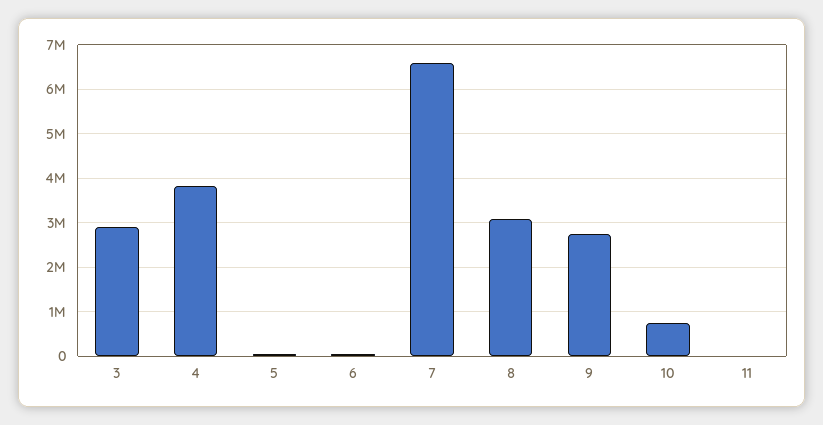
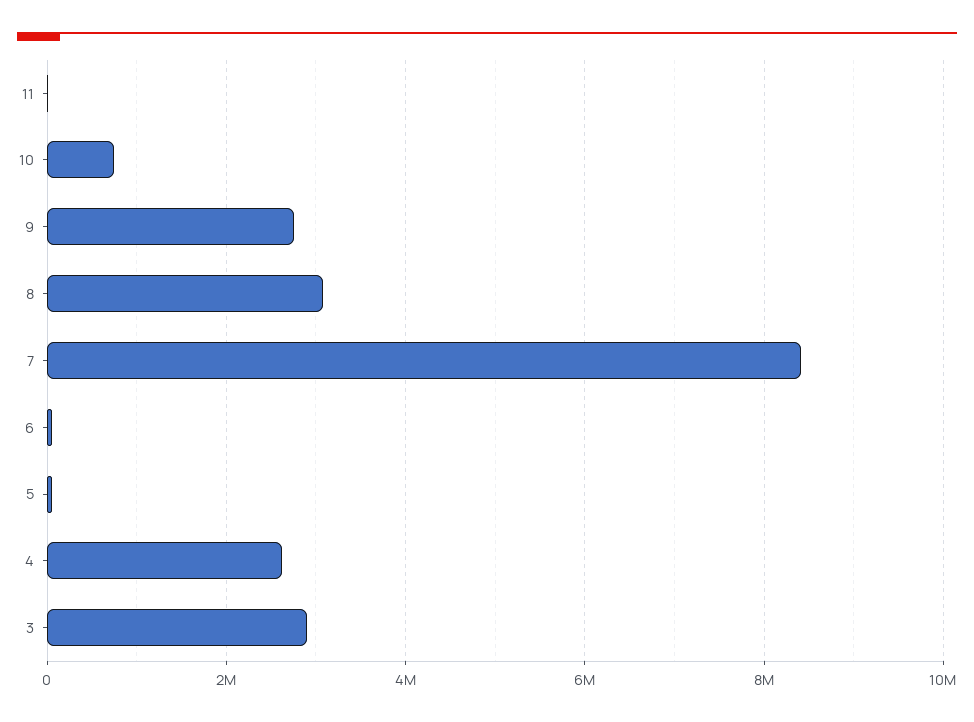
  {
    "3": 3000000,
-   "4": 3800000,
+   "4": 2600000,
    "5": 0,
    "6": 0,
-   "7": 6600000,
+   "7": 8400000,
    "8": 3000000,
    "9": 2800000,
    "10": 800000,
    "11": 0
  }

